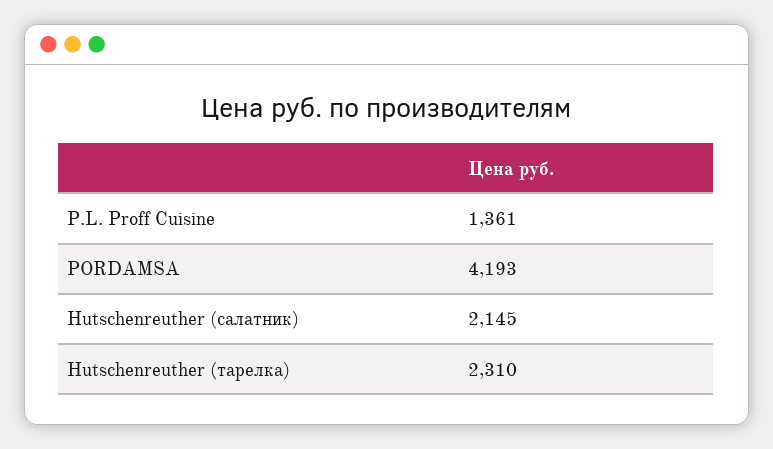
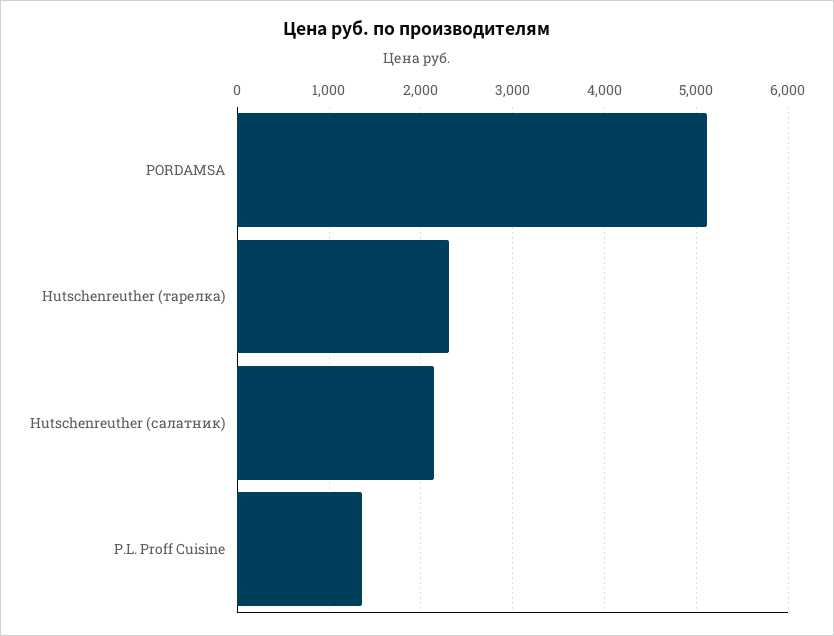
  {
    "P.L. Proff Cuisine": 1361,
-   "PORDAMSA": 4193,
+   "PORDAMSA": 5100,
    "Hutschenreuther (салатник)": 2145,
    "Hutschenreuther (тарелка)": 2310
  }

